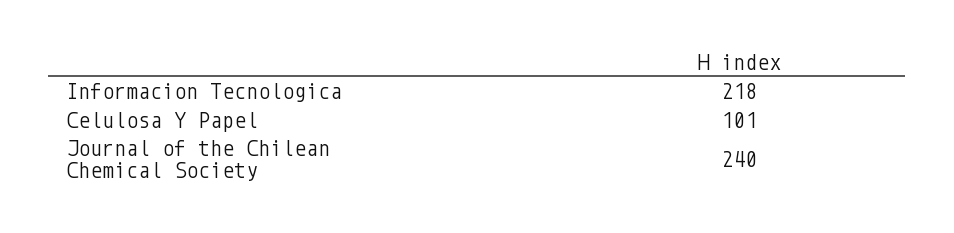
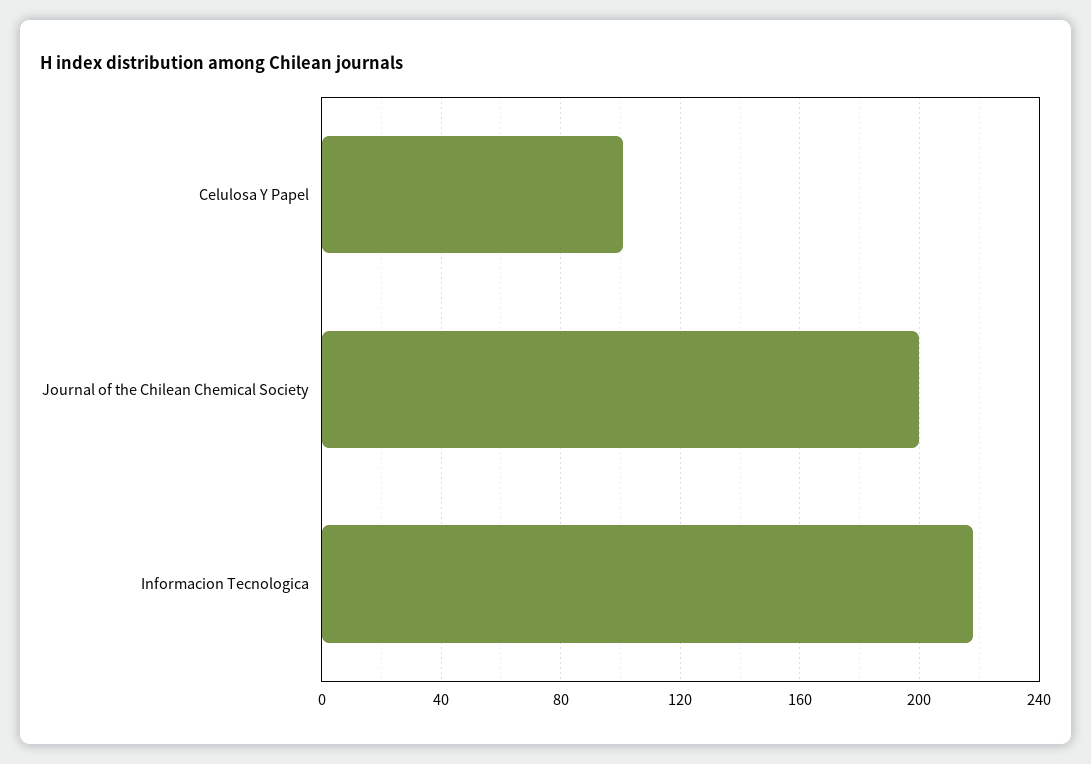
  {
    "Informacion Tecnologica": 218,
    "Celulosa Y Papel": 101,
-   "Journal of the Chilean Chemical Society": 240
+   "Journal of the Chilean Chemical Society": 200
  }

